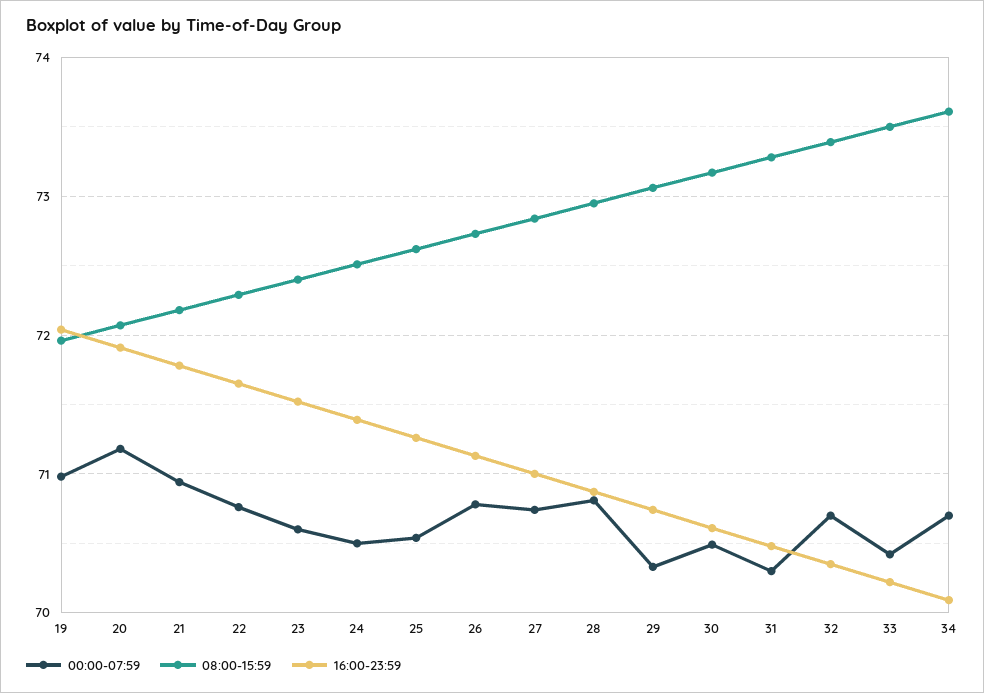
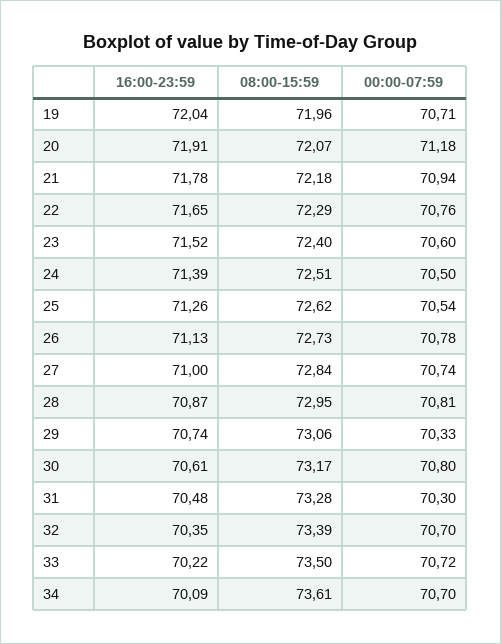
  {
    "00:00-07:59": {
-     "19": 71,
+     "19": 70.71,
      "20": 71.18,
      "21": 70.94,
      "22": 70.76,
      "23": 70.6,
      "24": 70.5,
      "25": 70.54,
      "26": 70.78,
      "27": 70.74,
      "28": 70.81,
      "29": 70.33,
-     "30": 70.5,
+     "30": 70.8,
      "31": 70.3,
      "32": 70.7,
-     "33": 70.4,
+     "33": 70.72,
      "34": 70.7
    },
    "08:00-15:59": {
      "19": 71.96,
      "20": 72.07,
      "21": 72.18,
      "22": 72.29,
      "23": 72.4,
      "24": 72.51,
      "25": 72.62,
      "26": 72.73,
      "27": 72.84,
      "28": 72.95,
      "29": 73.06,
      "30": 73.17,
      "31": 73.28,
      "32": 73.39,
      "33": 73.5,
      "34": 73.61
    },
    "16:00-23:59": {
      "19": 72.04,
      "20": 71.91,
      "21": 71.78,
      "22": 71.65,
      "23": 71.52,
      "24": 71.39,
      "25": 71.26,
      "26": 71.13,
      "27": 71,
      "28": 70.87,
      "29": 70.74,
      "30": 70.61,
      "31": 70.48,
      "32": 70.35,
      "33": 70.22,
      "34": 70.09
    }
  }

